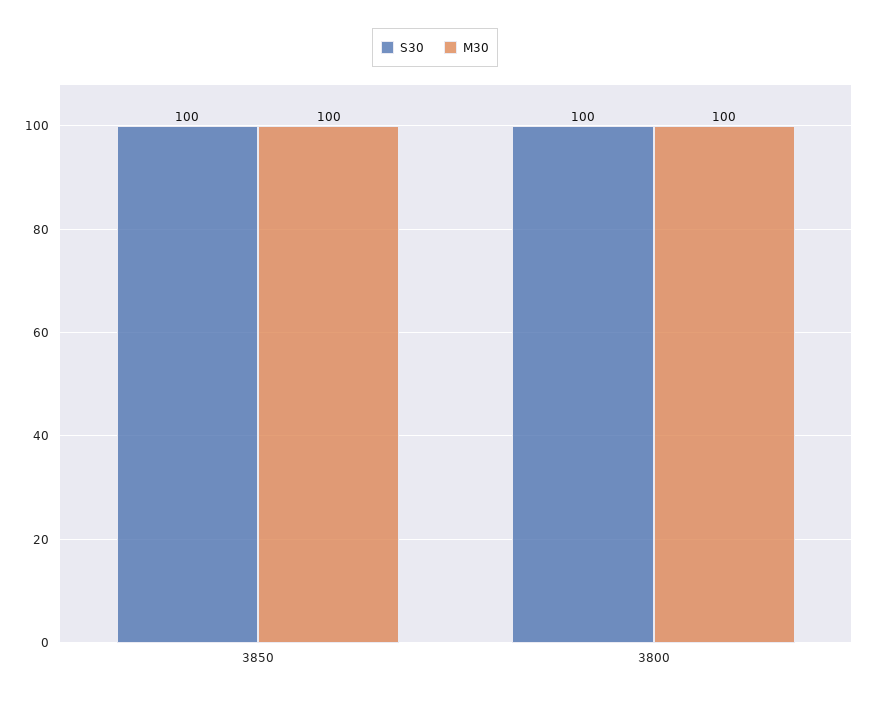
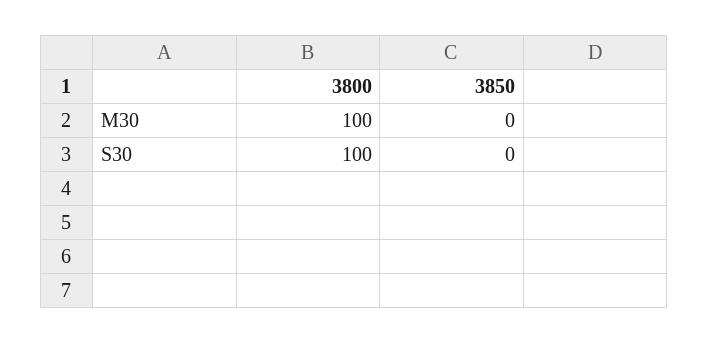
  {
    "S30": {
-     "3850": 100,
+     "3850": 0,
      "3800": 100
    },
    "M30": {
-     "3850": 100,
+     "3850": 0,
      "3800": 100
    }
  }

